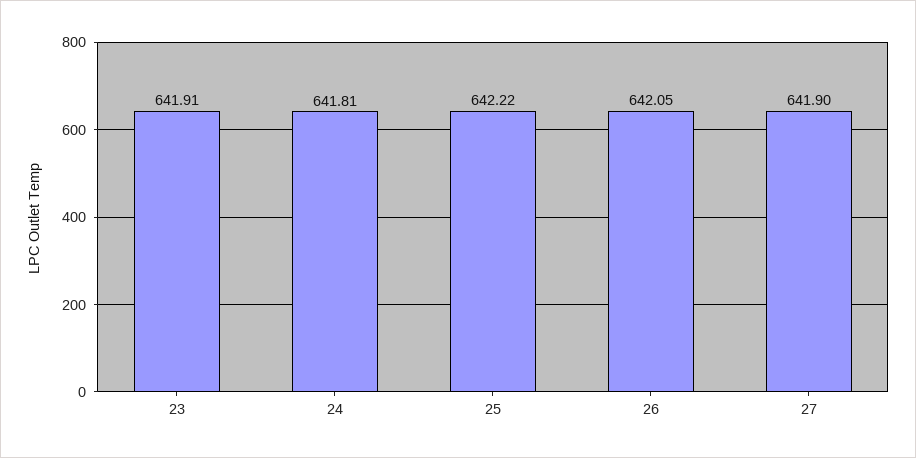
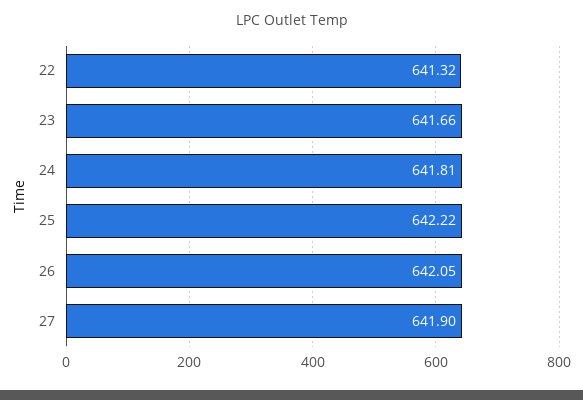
  {
-   "23": 641.91,
+   "23": 641.66,
    "24": 641.81,
    "25": 642.22,
    "26": 642.05,
-   "27": 641.9
+   "27": 641.9,
+   "22": 641.32
  }

